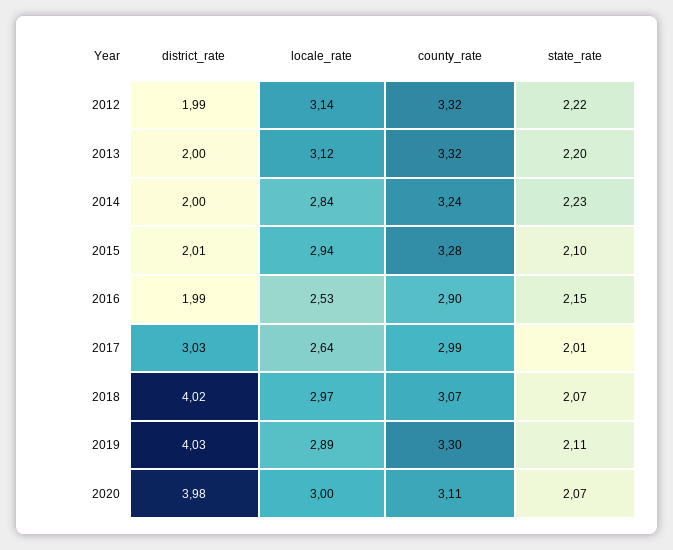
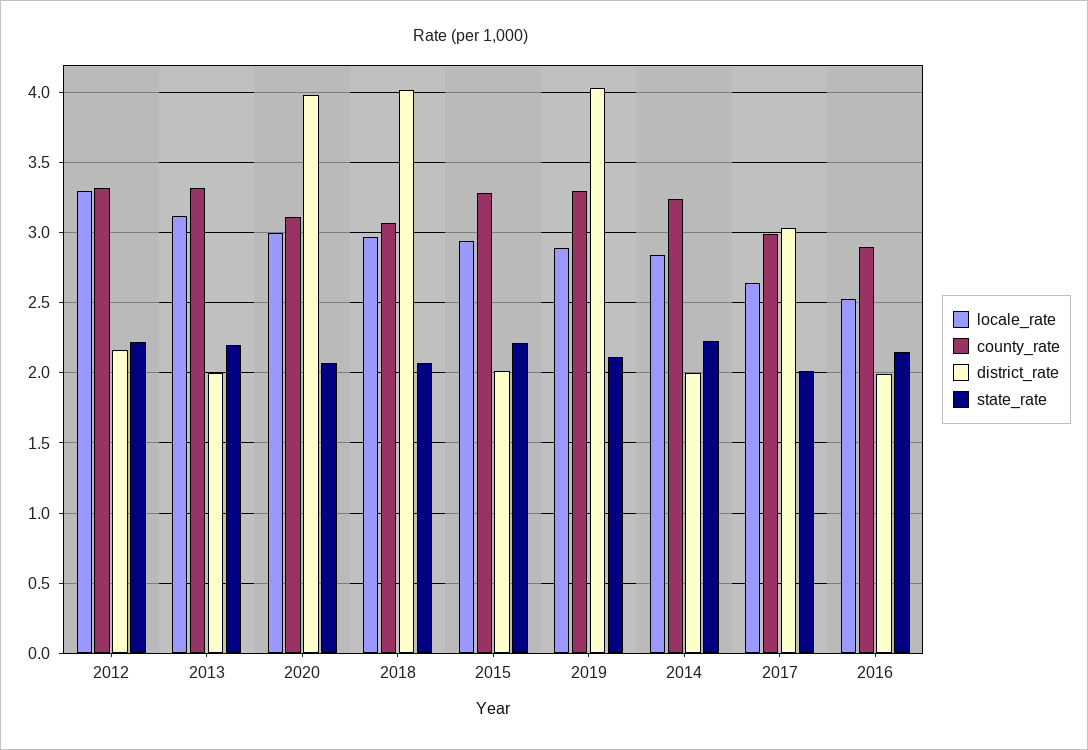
  {
    "district_rate": {
-     "2012": 1.99,
+     "2012": 2.15,
      "2013": 2,
      "2014": 2,
      "2015": 2.01,
      "2016": 1.99,
      "2017": 3.03,
      "2018": 4.02,
      "2019": 4.03,
      "2020": 3.98
    },
    "locale_rate": {
-     "2012": 3.14,
+     "2012": 3.3,
      "2013": 3.12,
      "2014": 2.84,
      "2015": 2.94,
      "2016": 2.53,
      "2017": 2.64,
      "2018": 2.97,
      "2019": 2.89,
      "2020": 3
    },
    "county_rate": {
      "2012": 3.32,
      "2013": 3.32,
      "2014": 3.24,
      "2015": 3.28,
      "2016": 2.9,
      "2017": 2.99,
      "2018": 3.07,
      "2019": 3.3,
      "2020": 3.11
    },
    "state_rate": {
      "2012": 2.22,
      "2013": 2.2,
      "2014": 2.23,
-     "2015": 2.1,
+     "2015": 2.2,
      "2016": 2.15,
      "2017": 2.01,
      "2018": 2.07,
      "2019": 2.11,
      "2020": 2.07
    }
  }

